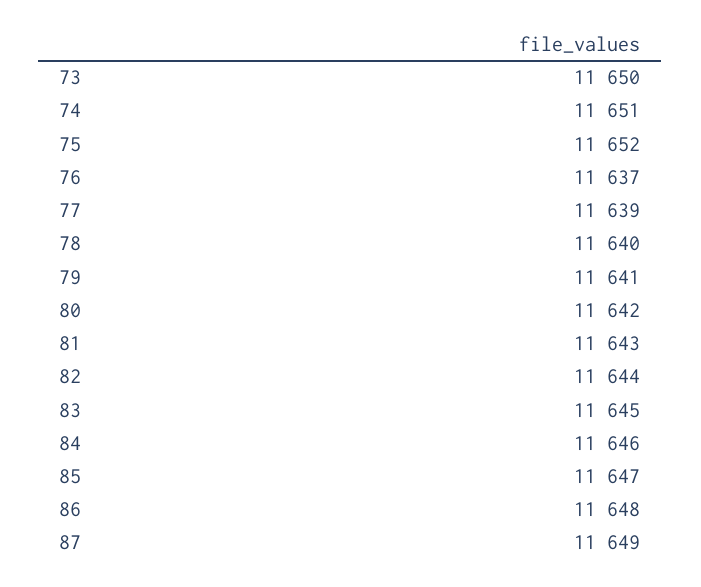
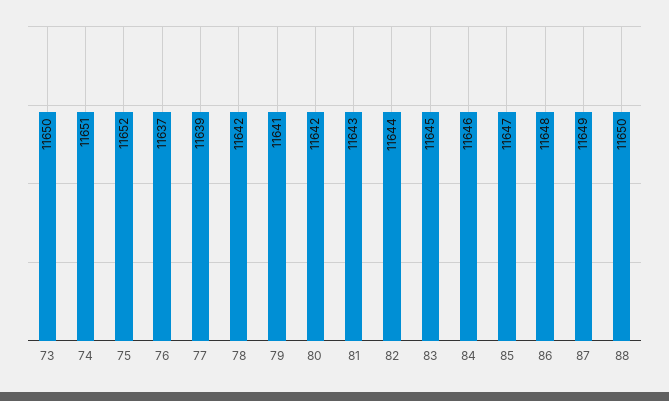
  {
    "73": 11650,
    "74": 11651,
    "75": 11652,
    "76": 11637,
    "77": 11639,
-   "78": 11640,
+   "78": 11642,
    "79": 11641,
    "80": 11642,
    "81": 11643,
    "82": 11644,
    "83": 11645,
    "84": 11646,
    "85": 11647,
    "86": 11648,
-   "87": 11649
+   "87": 11649,
+   "88": 11650
  }

